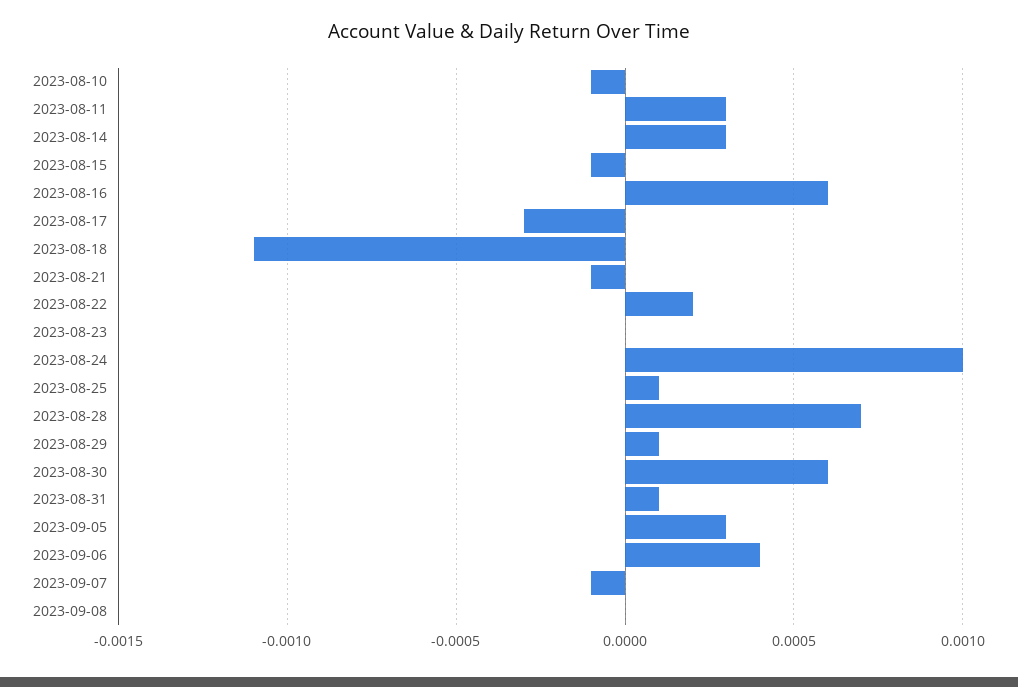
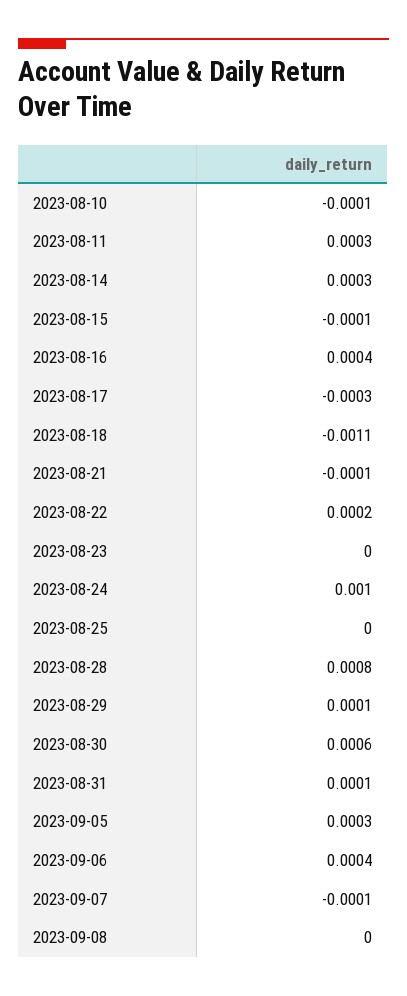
  {
    "2023-08-10": -0.0001,
    "2023-08-11": 0.0003,
    "2023-08-14": 0.0003,
    "2023-08-15": -0.0001,
-   "2023-08-16": 0.0006,
+   "2023-08-16": 0.0004,
    "2023-08-17": -0.0003,
    "2023-08-18": -0.0011,
    "2023-08-21": -0.0001,
    "2023-08-22": 0.0002,
    "2023-08-23": 0,
    "2023-08-24": 0.001,
-   "2023-08-25": 0.0001,
+   "2023-08-25": 0,
-   "2023-08-28": 0.0007,
+   "2023-08-28": 0.0008,
    "2023-08-29": 0.0001,
    "2023-08-30": 0.0006,
    "2023-08-31": 0.0001,
    "2023-09-05": 0.0003,
    "2023-09-06": 0.0004,
    "2023-09-07": -0.0001,
    "2023-09-08": 0
  }

